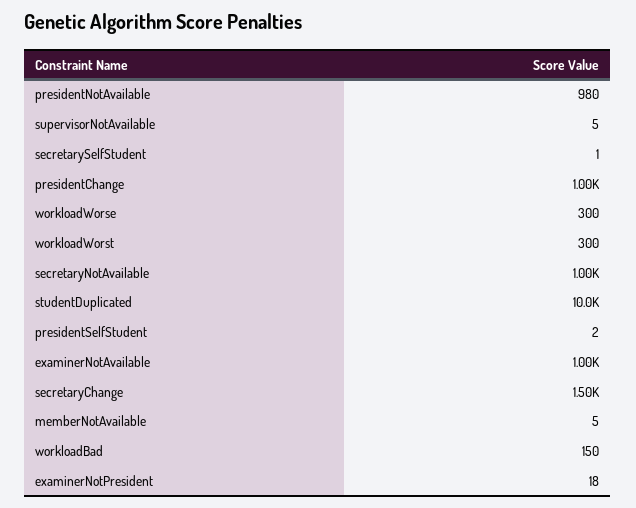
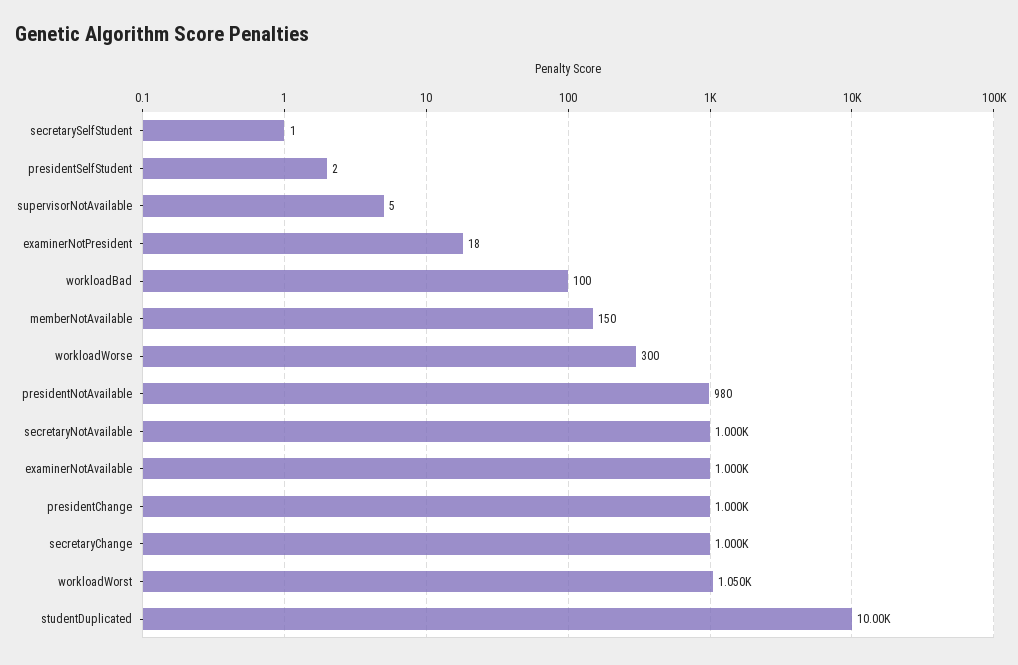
  {
    "presidentNotAvailable": 980,
    "supervisorNotAvailable": 5,
    "secretarySelfStudent": 1,
    "presidentChange": 1000,
    "workloadWorse": 300,
-   "workloadWorst": 300,
+   "workloadWorst": 1050,
    "secretaryNotAvailable": 1000,
    "studentDuplicated": 10000,
    "presidentSelfStudent": 2,
    "examinerNotAvailable": 1000,
-   "secretaryChange": 1500,
+   "secretaryChange": 1000,
-   "memberNotAvailable": 5,
+   "memberNotAvailable": 150,
-   "workloadBad": 150,
+   "workloadBad": 100,
    "examinerNotPresident": 18
  }

